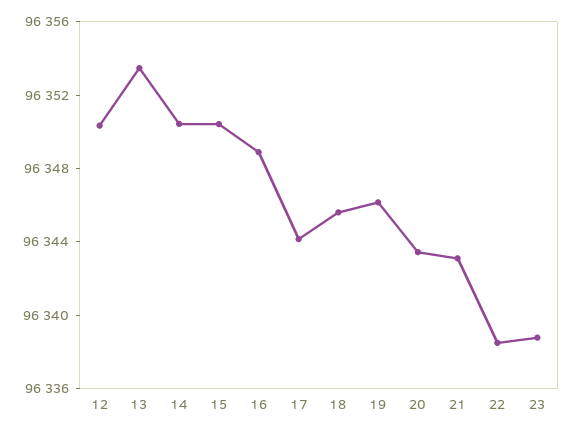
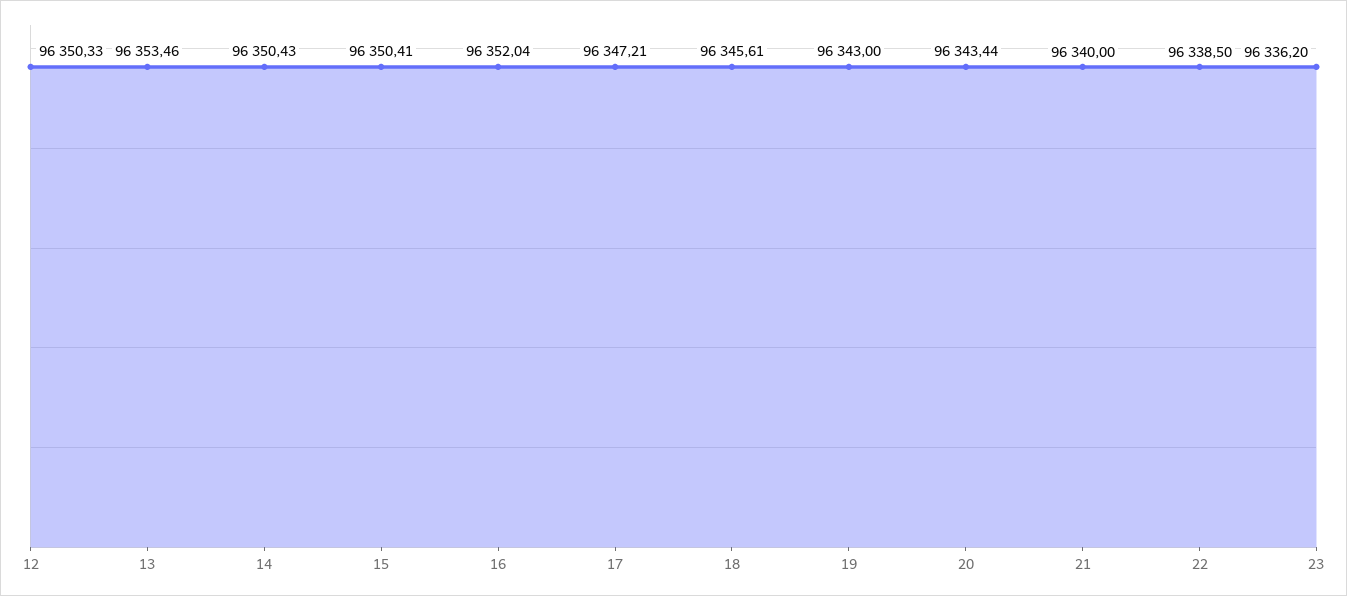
  {
    "12": 96350.33,
    "13": 96353.46,
    "14": 96350.43,
    "15": 96350.41,
-   "16": 96349,
+   "16": 96352.04,
-   "17": 96344,
+   "17": 96347.21,
    "18": 96345.61,
-   "19": 96346,
+   "19": 96343,
    "20": 96343.44,
-   "21": 96343,
+   "21": 96340,
    "22": 96338.5,
-   "23": 96339
+   "23": 96336.2
  }

